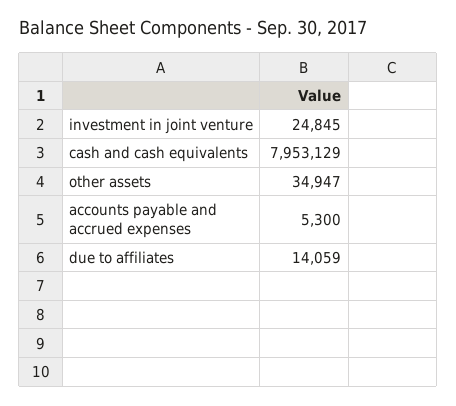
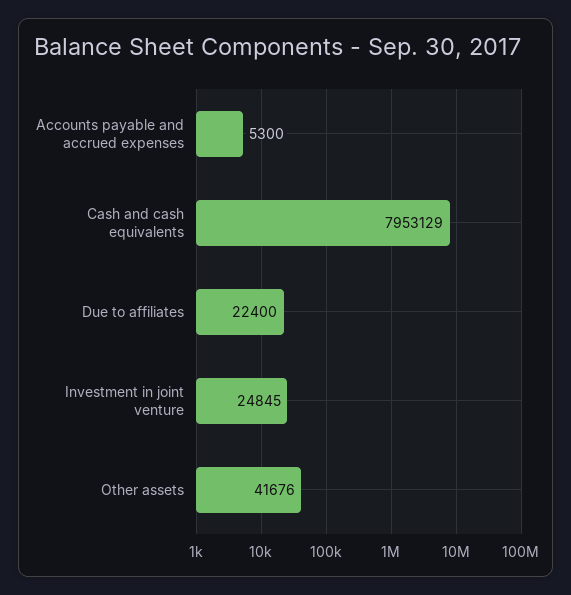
  {
    "investment in joint venture": 24845,
    "cash and cash equivalents": 7953129,
-   "other assets": 34947,
+   "other assets": 41676,
    "accounts payable and accrued expenses": 5300,
-   "due to affiliates": 14059
+   "due to affiliates": 22400
  }

